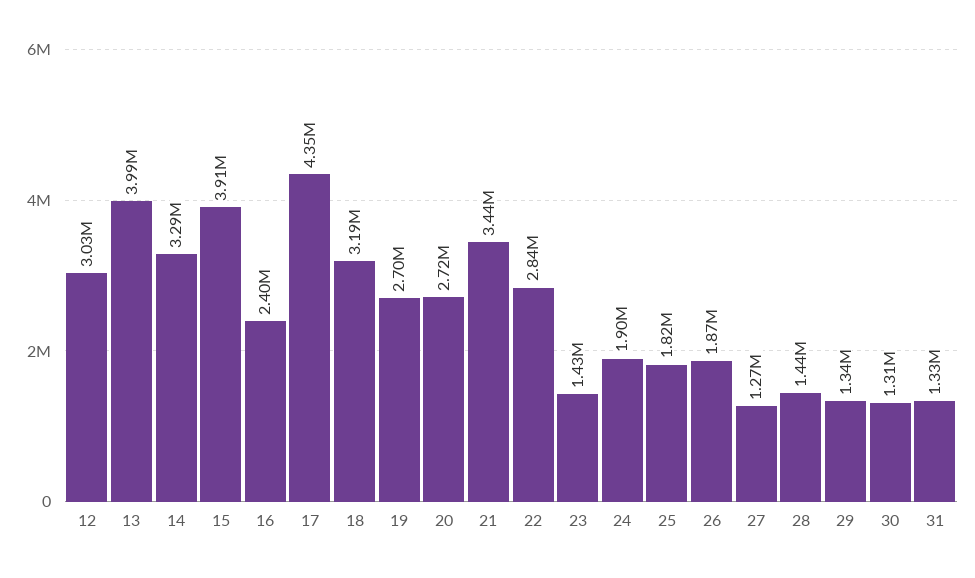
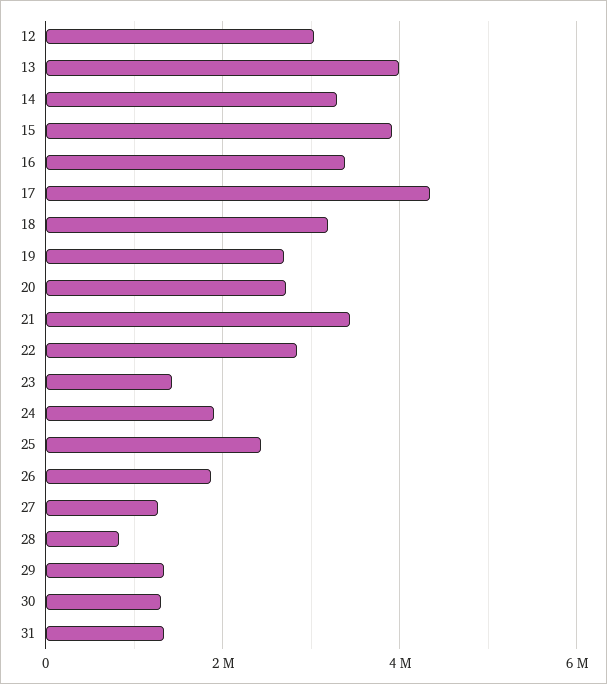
  {
    "12": 3030000,
    "13": 3990000,
    "14": 3290000,
    "15": 3910000,
-   "16": 2400000,
+   "16": 3400000,
    "17": 4350000,
    "18": 3190000,
    "19": 2700000,
    "20": 2720000,
    "21": 3440000,
    "22": 2840000,
    "23": 1430000,
    "24": 1900000,
-   "25": 1820000,
+   "25": 2400000,
    "26": 1870000,
    "27": 1270000,
-   "28": 1440000,
+   "28": 800000,
    "29": 1340000,
    "30": 1310000,
    "31": 1330000
  }

